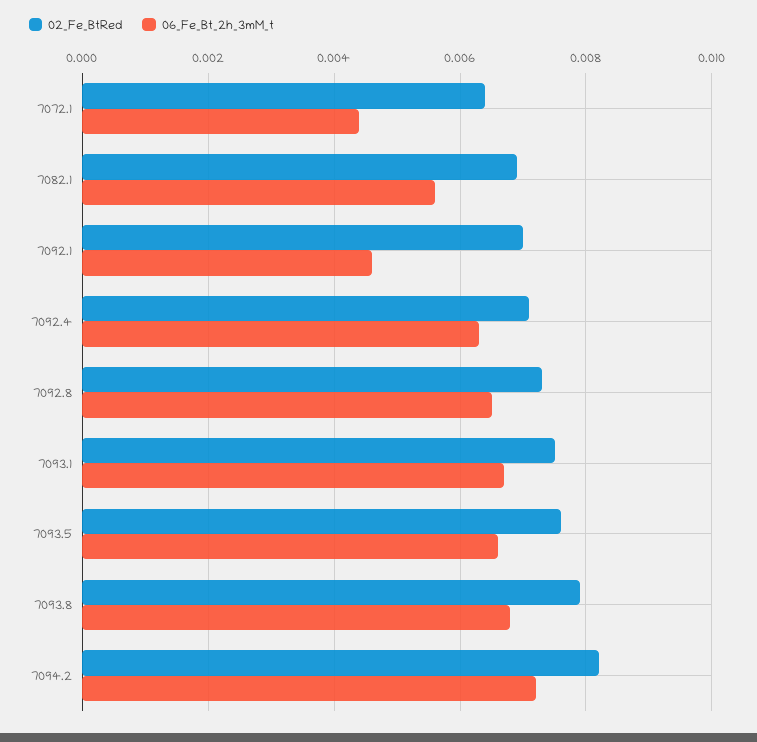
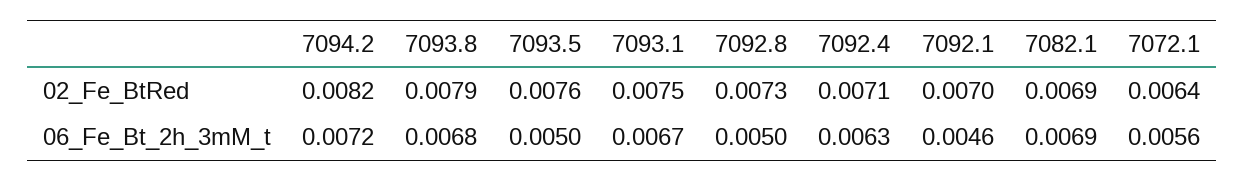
  {
    "02_Fe_BtRed": {
      "7072.1": 0.0064,
      "7082.1": 0.0069,
      "7092.1": 0.007,
      "7092.4": 0.0071,
      "7092.8": 0.0073,
      "7093.1": 0.0075,
      "7093.5": 0.0076,
      "7093.8": 0.0079,
      "7094.2": 0.0082
    },
    "06_Fe_Bt_2h_3mM_t": {
-     "7072.1": 0.0045,
+     "7072.1": 0.0056,
-     "7082.1": 0.0055,
+     "7082.1": 0.0069,
      "7092.1": 0.0046,
      "7092.4": 0.0063,
-     "7092.8": 0.0065,
+     "7092.8": 0.005,
      "7093.1": 0.0067,
-     "7093.5": 0.0065,
+     "7093.5": 0.005,
      "7093.8": 0.0068,
      "7094.2": 0.0072
    }
  }

